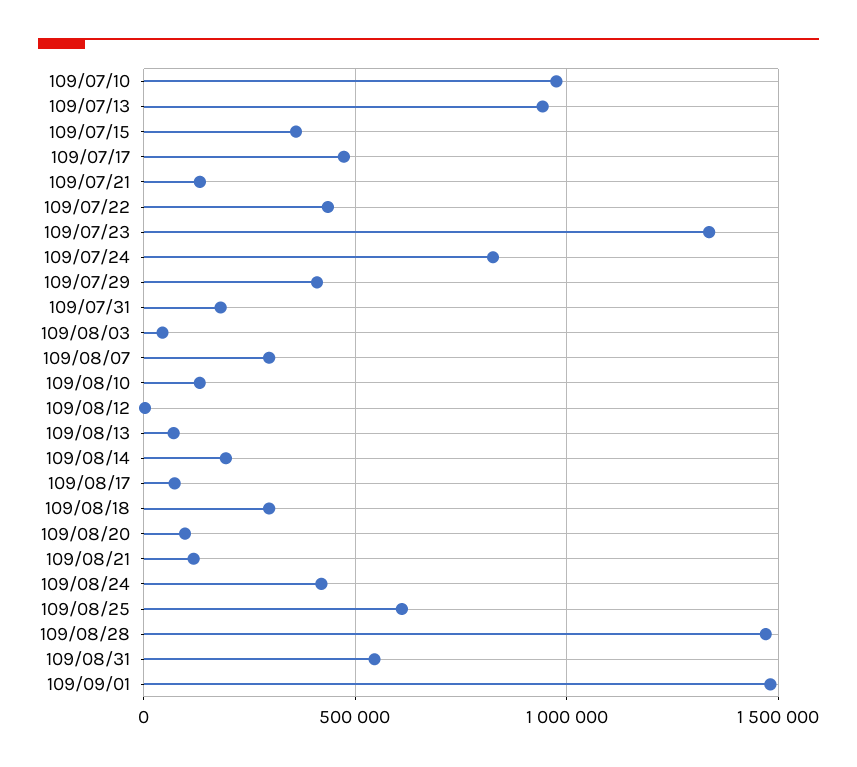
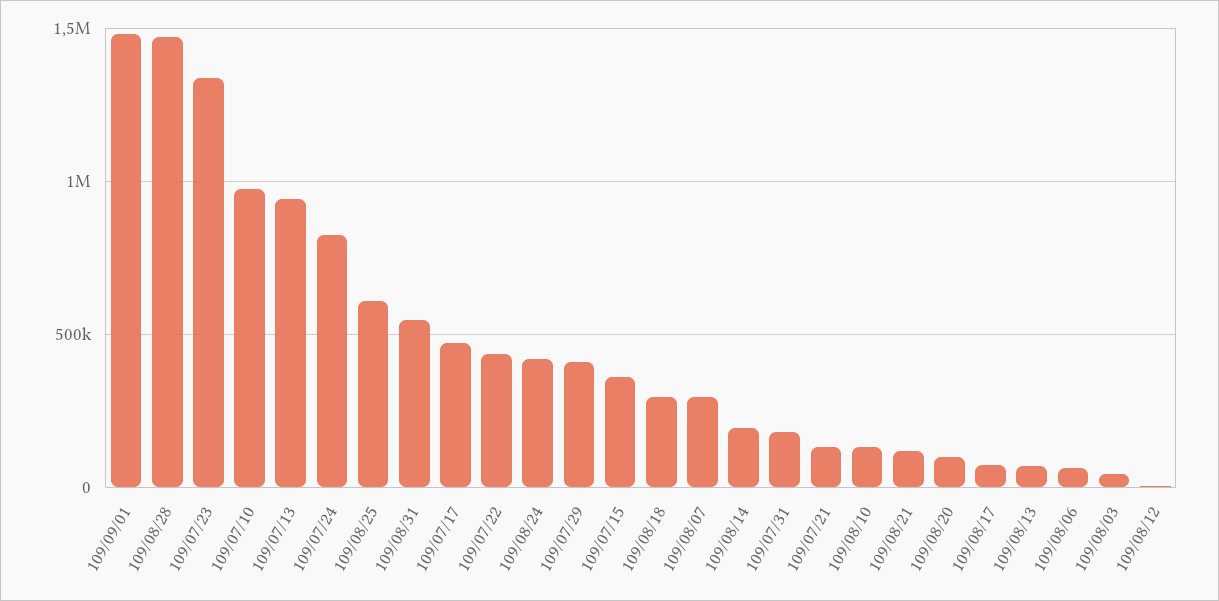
  {
    "109/07/10": 1000000,
    "109/07/13": 950000,
    "109/07/15": 350000,
    "109/07/17": 450000,
    "109/07/21": 150000,
    "109/07/22": 450000,
    "109/07/23": 1350000,
    "109/07/24": 850000,
    "109/07/29": 400000,
    "109/07/31": 200000,
    "109/08/03": 50000,
    "109/08/07": 300000,
    "109/08/10": 150000,
    "109/08/12": 0,
    "109/08/13": 50000,
    "109/08/14": 200000,
    "109/08/17": 50000,
    "109/08/18": 300000,
    "109/08/20": 100000,
    "109/08/21": 100000,
    "109/08/24": 400000,
    "109/08/25": 600000,
    "109/08/28": 1450000,
    "109/08/31": 550000,
-   "109/09/01": 1500000
+   "109/09/01": 1500000,
+   "109/08/06": 50000
  }

